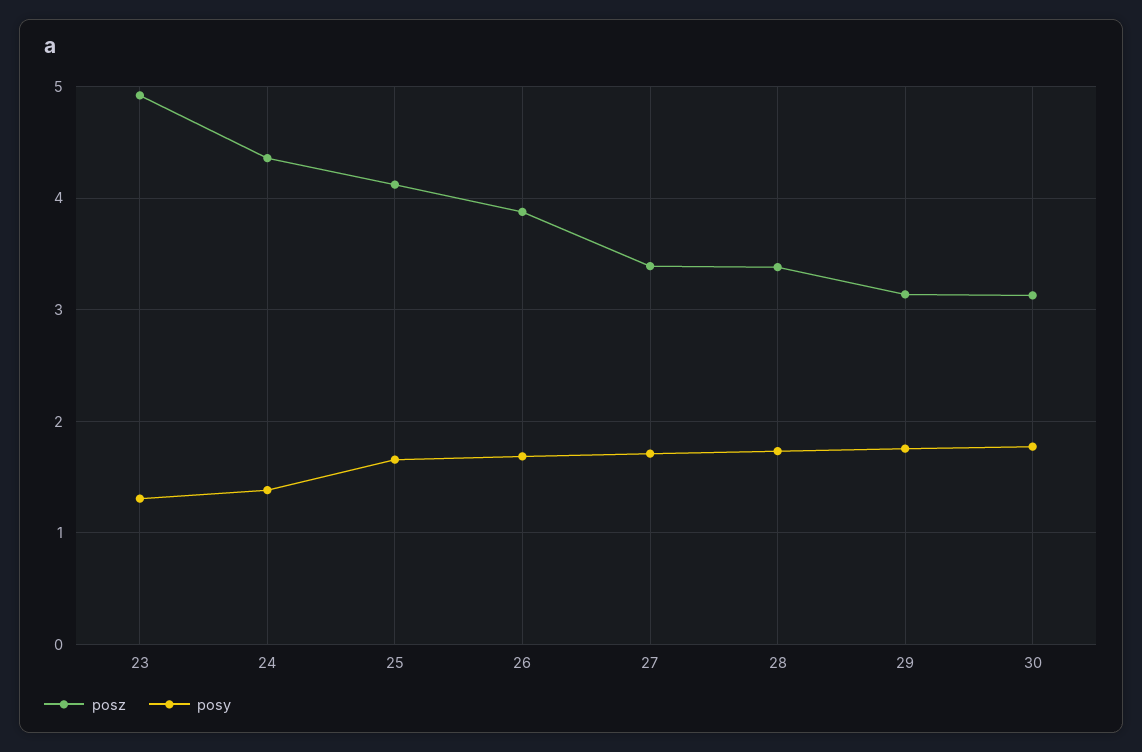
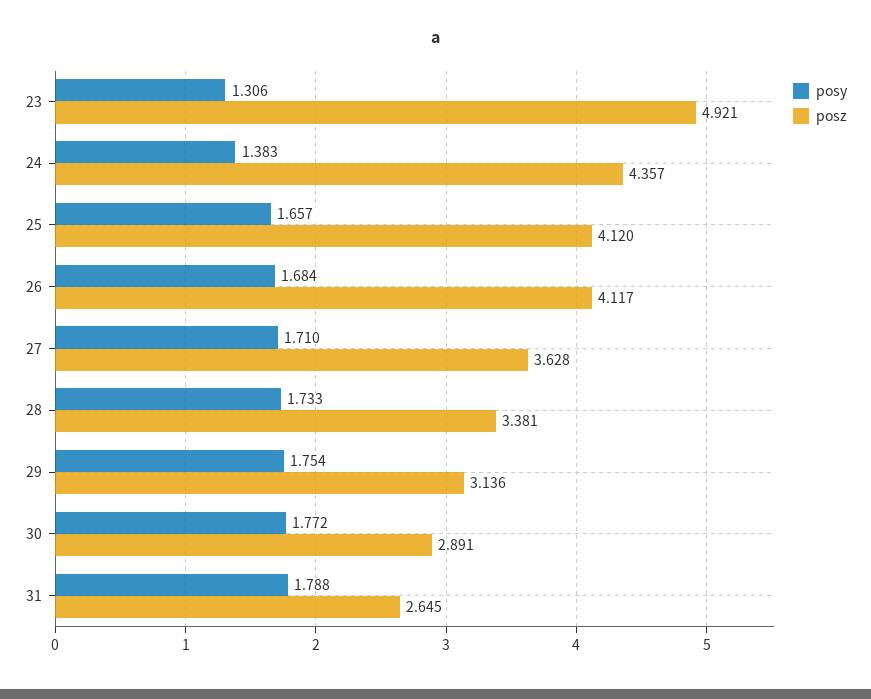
  {
    "posz": {
      "23": 4.921,
      "24": 4.357,
      "25": 4.12,
-     "26": 3.9,
+     "26": 4.117,
-     "27": 3.4,
+     "27": 3.628,
      "28": 3.381,
      "29": 3.136,
-     "30": 3.1
+     "30": 2.891,
+     "31": 2.645
    },
    "posy": {
      "23": 1.306,
      "24": 1.383,
      "25": 1.657,
      "26": 1.684,
      "27": 1.71,
      "28": 1.733,
      "29": 1.754,
-     "30": 1.772
+     "30": 1.772,
+     "31": 1.788
    }
  }

